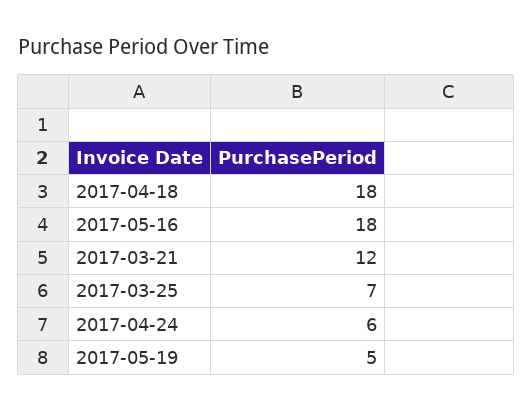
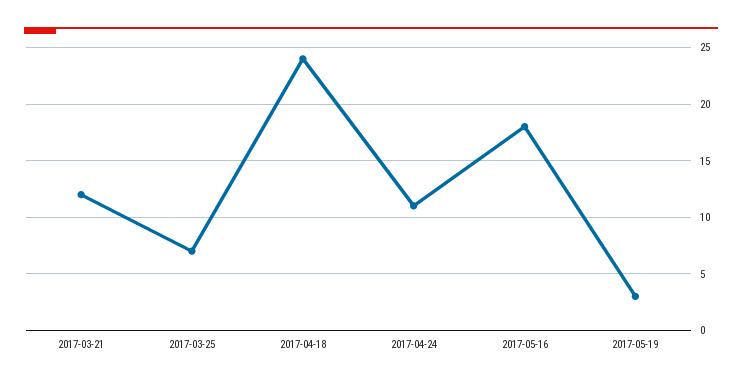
  {
-   "2017-04-18": 18,
+   "2017-04-18": 24,
    "2017-05-16": 18,
    "2017-03-21": 12,
    "2017-03-25": 7,
-   "2017-04-24": 6,
+   "2017-04-24": 11,
-   "2017-05-19": 5
+   "2017-05-19": 3
  }

